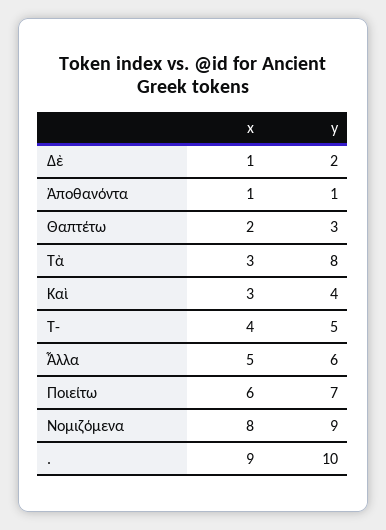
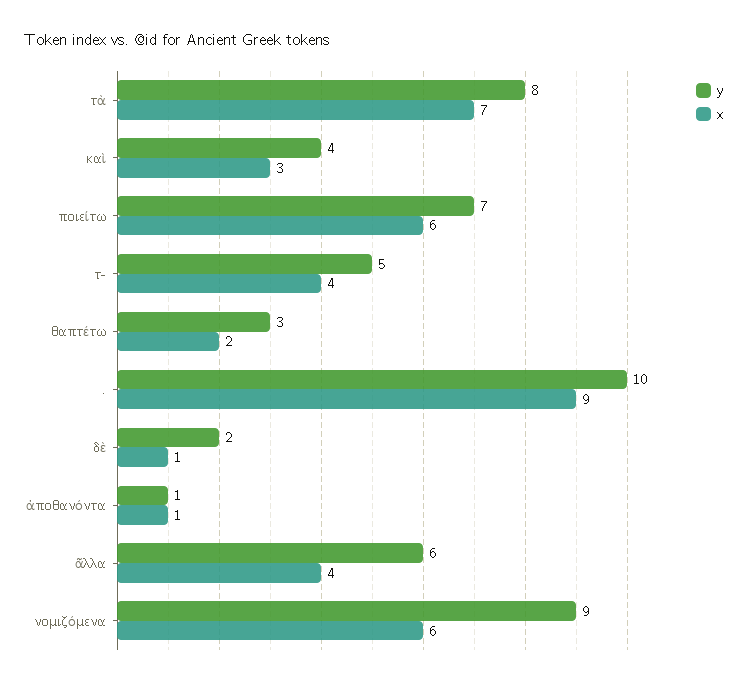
  {
    "x": {
      "Δὲ": 1,
      "Ἀποθανόντα": 1,
      "Θαπτέτω": 2,
-     "Τὰ": 3,
+     "Τὰ": 7,
      "Καὶ": 3,
      "Τ-": 4,
-     "Ἆλλα": 5,
+     "Ἆλλα": 4,
      "Ποιείτω": 6,
-     "Νομιζόμενα": 8,
+     "Νομιζόμενα": 6,
      ".": 9
    },
    "y": {
      "Δὲ": 2,
      "Ἀποθανόντα": 1,
      "Θαπτέτω": 3,
      "Τὰ": 8,
      "Καὶ": 4,
      "Τ-": 5,
      "Ἆλλα": 6,
      "Ποιείτω": 7,
      "Νομιζόμενα": 9,
      ".": 10
    }
  }

